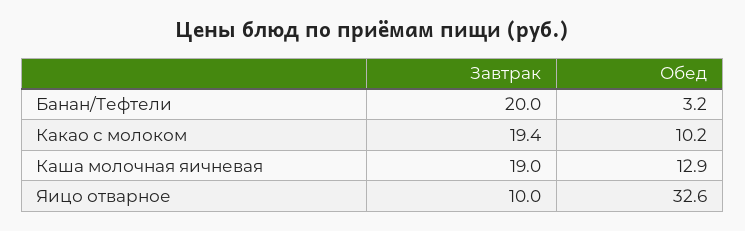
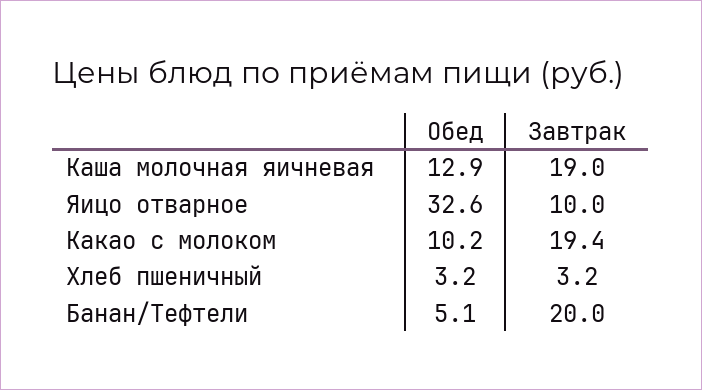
  {
    "Завтрак": {
      "Банан/Тефтели": 20,
      "Какао с молоком": 19.4,
      "Каша молочная яичневая": 19,
-     "Яицо отварное": 10
+     "Яицо отварное": 10,
+     "Хлеб пшеничный": 3.2
    },
    "Обед": {
-     "Банан/Тефтели": 3.2,
+     "Банан/Тефтели": 5.1,
      "Какао с молоком": 10.2,
      "Каша молочная яичневая": 12.9,
-     "Яицо отварное": 32.6
+     "Яицо отварное": 32.6,
+     "Хлеб пшеничный": 3.2
    }
  }

